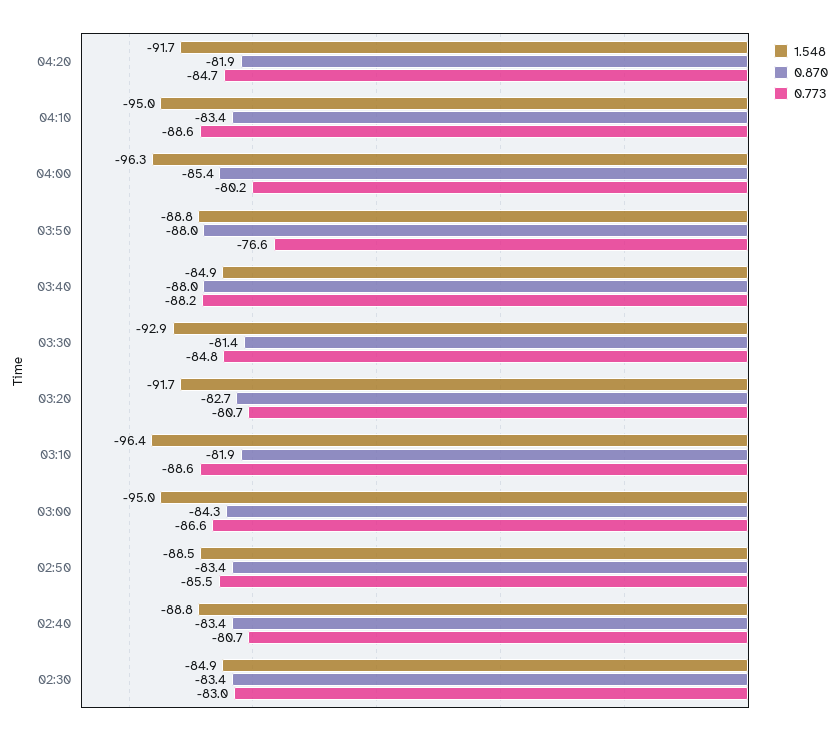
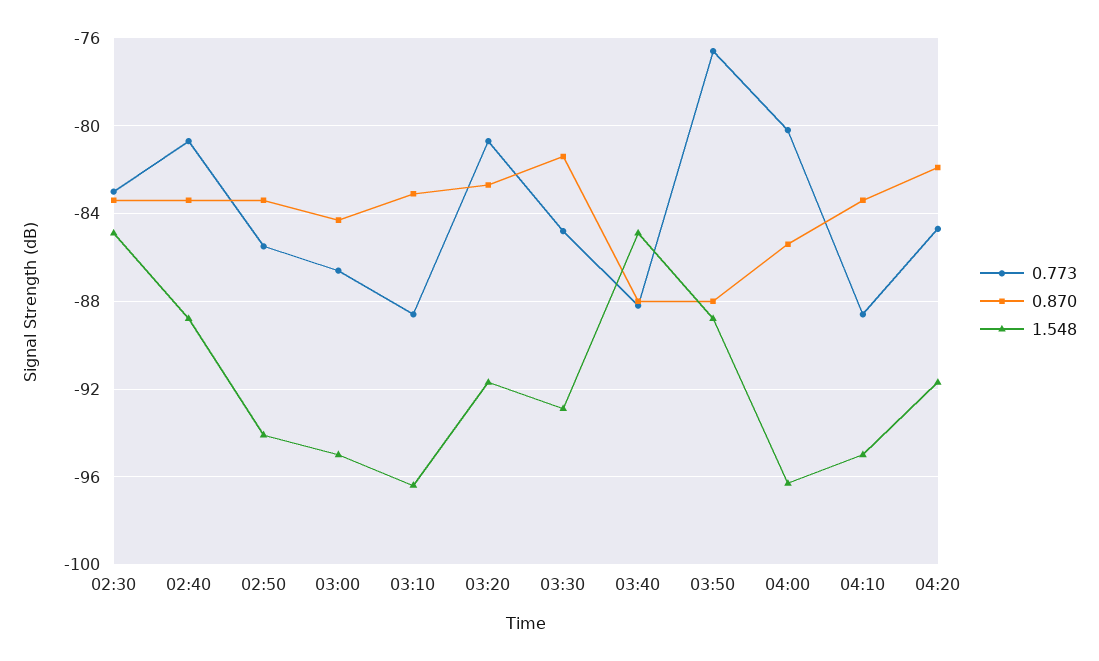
  {
    "1.548": {
      "04:20": -91.7,
      "04:10": -95,
      "04:00": -96.3,
      "03:50": -88.8,
      "03:40": -84.9,
      "03:30": -92.9,
      "03:20": -91.7,
      "03:10": -96.4,
      "03:00": -95,
-     "02:50": -88.5,
+     "02:50": -94,
      "02:40": -88.8,
      "02:30": -84.9
    },
    "0.870": {
      "04:20": -81.9,
      "04:10": -83.4,
      "04:00": -85.4,
      "03:50": -88,
      "03:40": -88,
      "03:30": -81.4,
      "03:20": -82.7,
-     "03:10": -81.9,
+     "03:10": -83,
      "03:00": -84.3,
      "02:50": -83.4,
      "02:40": -83.4,
      "02:30": -83.4
    },
    "0.773": {
      "04:20": -84.7,
      "04:10": -88.6,
      "04:00": -80.2,
      "03:50": -76.6,
      "03:40": -88.2,
      "03:30": -84.8,
      "03:20": -80.7,
      "03:10": -88.6,
      "03:00": -86.6,
      "02:50": -85.5,
      "02:40": -80.7,
      "02:30": -83
    }
  }

